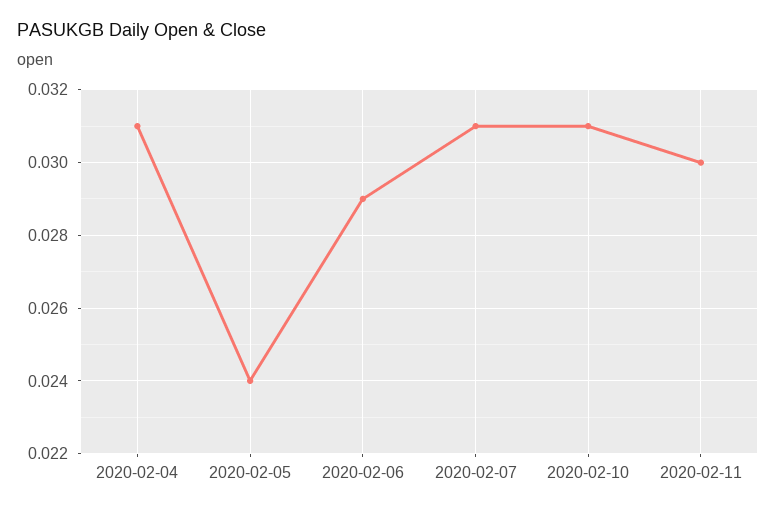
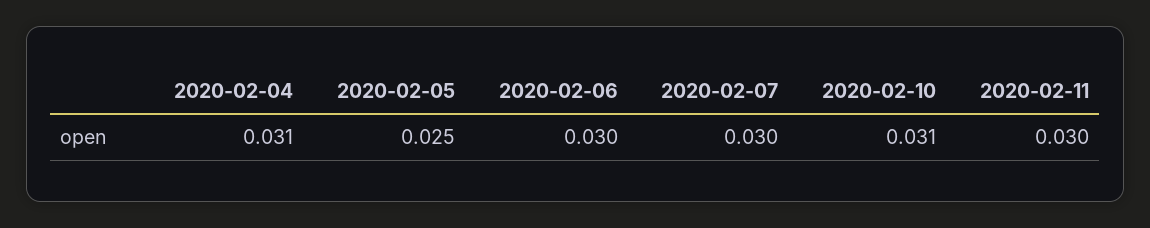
  {
    "2020-02-04": 0.031,
-   "2020-02-05": 0.024,
+   "2020-02-05": 0.025,
-   "2020-02-06": 0.029,
+   "2020-02-06": 0.03,
-   "2020-02-07": 0.031,
+   "2020-02-07": 0.03,
    "2020-02-10": 0.031,
    "2020-02-11": 0.03
  }

